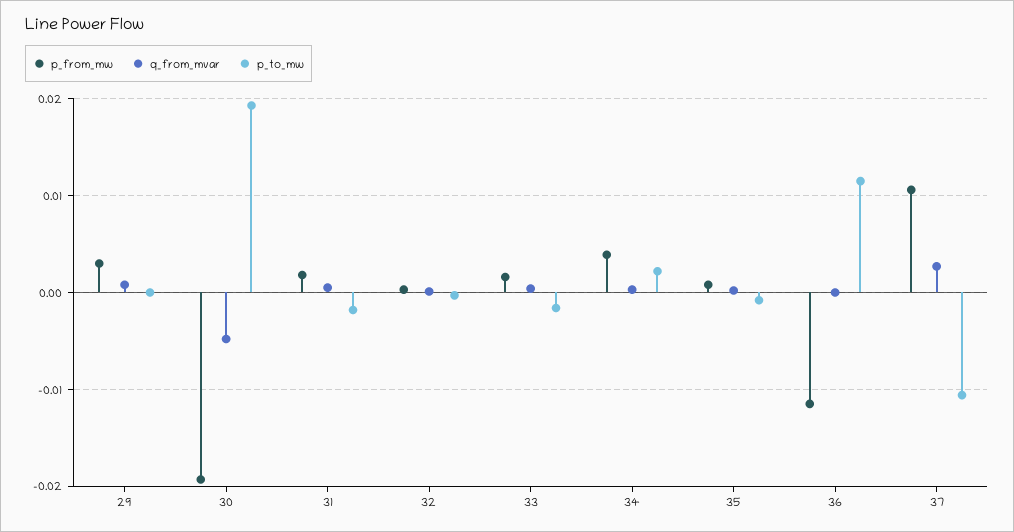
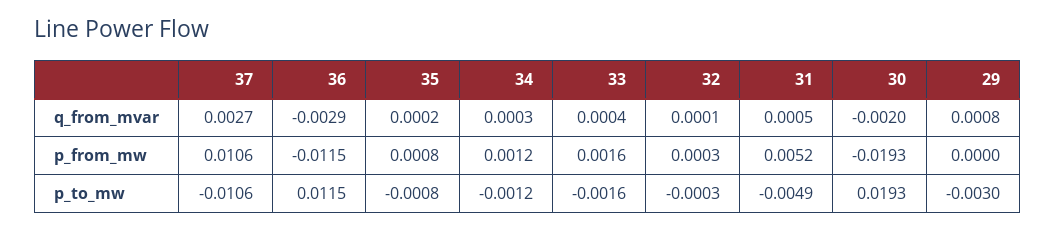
  {
    "p_from_mw": {
-     "29": 0.003,
+     "29": 0,
      "30": -0.0193,
-     "31": 0.002,
+     "31": 0.0052,
      "32": 0.0003,
      "33": 0.0016,
-     "34": 0.004,
+     "34": 0.0012,
      "35": 0.0008,
      "36": -0.0115,
      "37": 0.0106
    },
    "q_from_mvar": {
      "29": 0.0008,
-     "30": -0.005,
+     "30": -0.002,
      "31": 0.0005,
      "32": 0.0001,
      "33": 0.0004,
      "34": 0.0003,
      "35": 0.0002,
-     "36": 0,
+     "36": -0.0029,
      "37": 0.0027
    },
    "p_to_mw": {
-     "29": 0,
+     "29": -0.003,
      "30": 0.0193,
-     "31": -0.002,
+     "31": -0.0049,
      "32": -0.0003,
      "33": -0.0016,
-     "34": 0.002,
+     "34": -0.0012,
      "35": -0.0008,
      "36": 0.0115,
      "37": -0.0106
    }
  }

